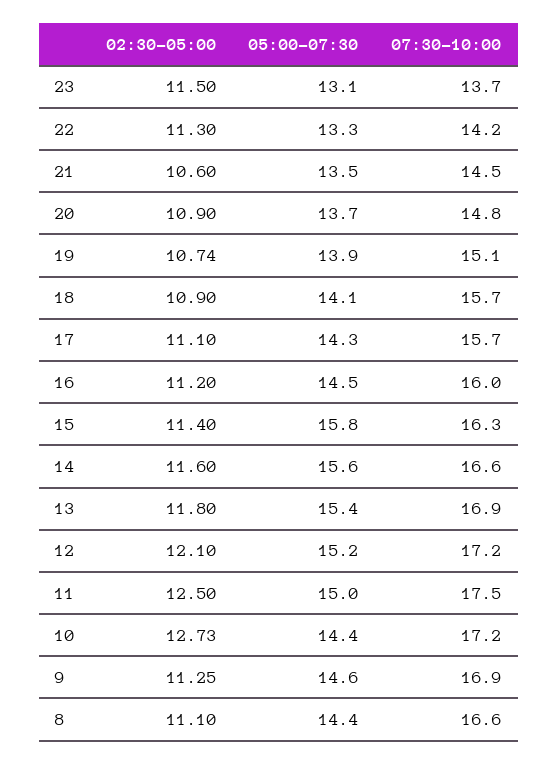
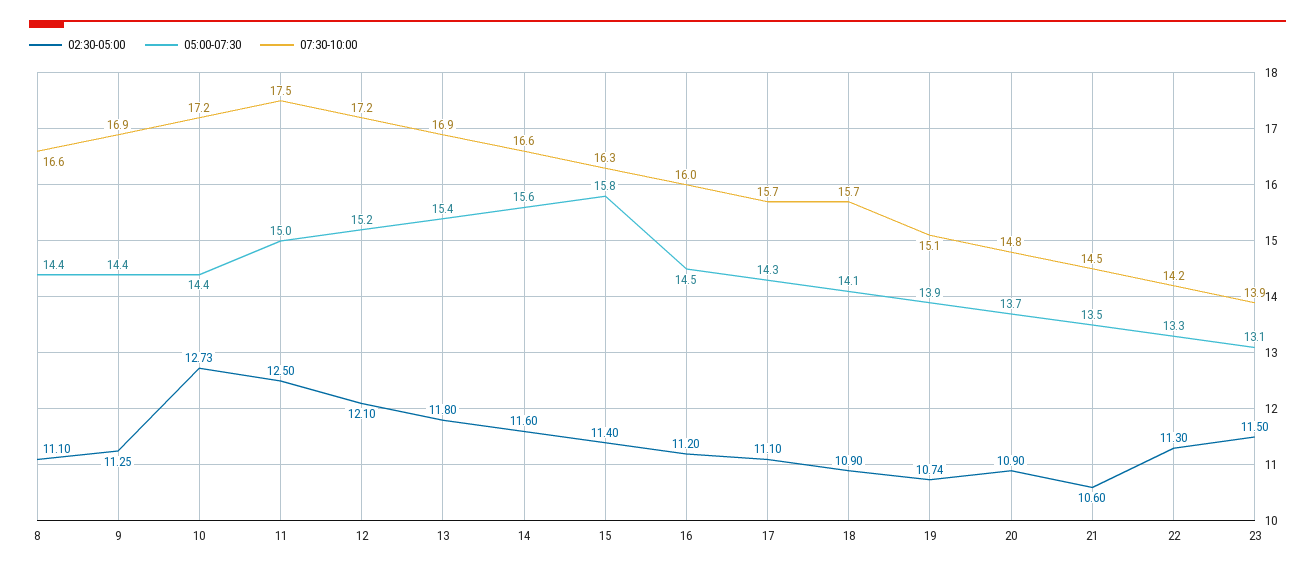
  {
    "02:30-05:00": {
      "23": 11.5,
      "22": 11.3,
      "21": 10.6,
      "20": 10.9,
      "19": 10.74,
      "18": 10.9,
      "17": 11.1,
      "16": 11.2,
      "15": 11.4,
      "14": 11.6,
      "13": 11.8,
      "12": 12.1,
      "11": 12.5,
      "10": 12.73,
      "9": 11.25,
      "8": 11.1
    },
    "05:00-07:30": {
      "23": 13.1,
      "22": 13.3,
      "21": 13.5,
      "20": 13.7,
      "19": 13.9,
      "18": 14.1,
      "17": 14.3,
      "16": 14.5,
      "15": 15.8,
      "14": 15.6,
      "13": 15.4,
      "12": 15.2,
      "11": 15,
      "10": 14.4,
-     "9": 14.6,
+     "9": 14.4,
      "8": 14.4
    },
    "07:30-10:00": {
-     "23": 13.7,
+     "23": 13.9,
      "22": 14.2,
      "21": 14.5,
      "20": 14.8,
      "19": 15.1,
      "18": 15.7,
      "17": 15.7,
      "16": 16,
      "15": 16.3,
      "14": 16.6,
      "13": 16.9,
      "12": 17.2,
      "11": 17.5,
      "10": 17.2,
      "9": 16.9,
      "8": 16.6
    }
  }

